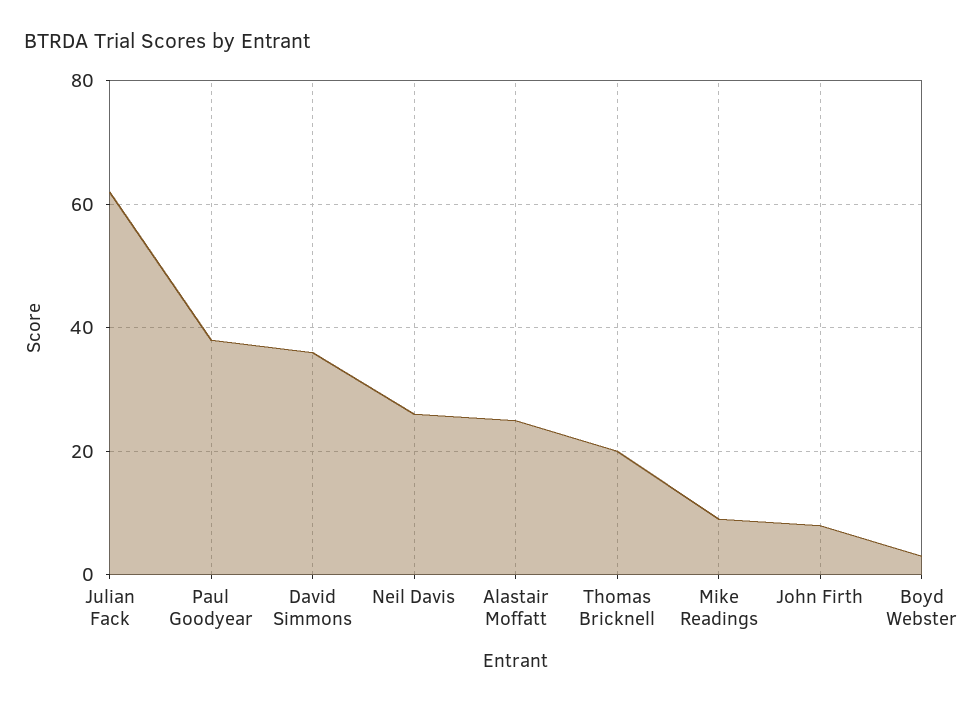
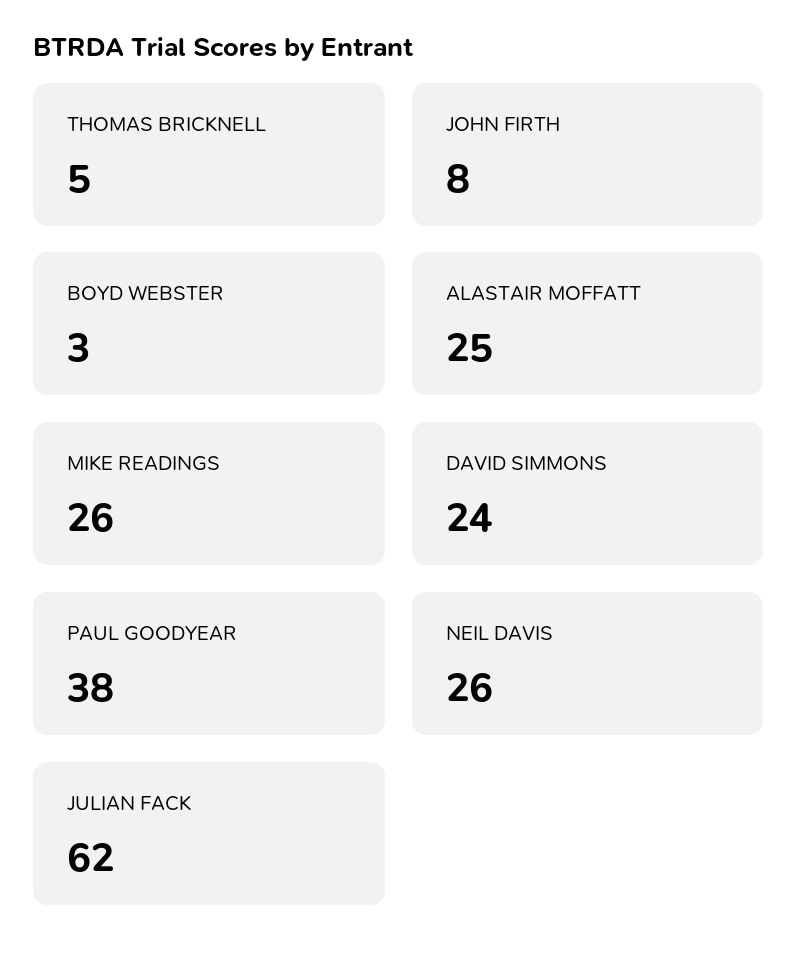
  {
    "Julian Fack": 62,
    "Paul Goodyear": 38,
-   "David Simmons": 35,
+   "David Simmons": 24,
    "Neil Davis": 26,
    "Alastair Moffatt": 25,
-   "Thomas Bricknell": 20,
+   "Thomas Bricknell": 5,
-   "Mike Readings": 10,
+   "Mike Readings": 26,
    "John Firth": 8,
    "Boyd Webster": 3
  }

